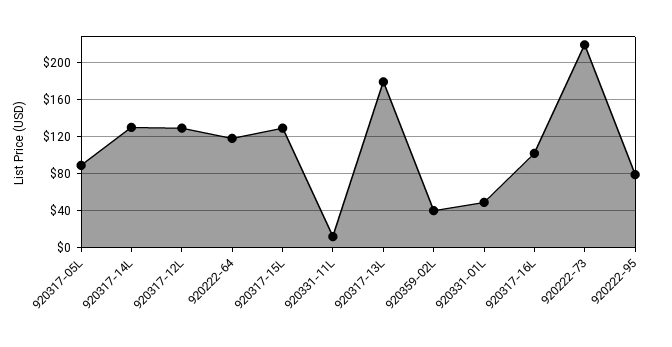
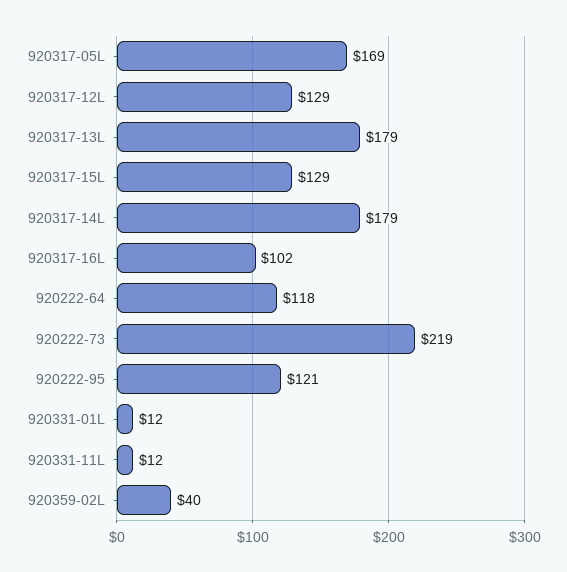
  {
-   "920317-05L": 90,
+   "920317-05L": 169,
-   "920317-14L": 130,
+   "920317-14L": 179,
    "920317-12L": 129,
    "920222-64": 118,
    "920317-15L": 129,
    "920331-11L": 12,
    "920317-13L": 179,
    "920359-02L": 40,
-   "920331-01L": 50,
+   "920331-01L": 12,
    "920317-16L": 102,
    "920222-73": 219,
-   "920222-95": 80
+   "920222-95": 121
  }

